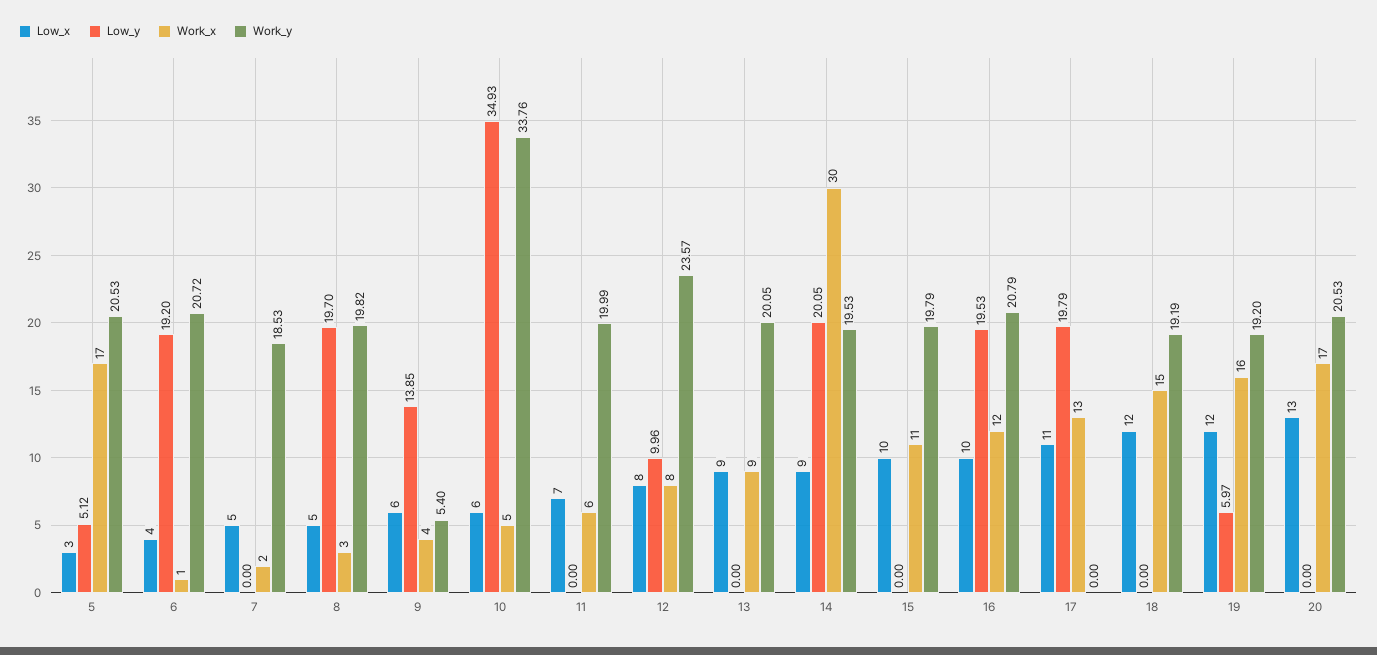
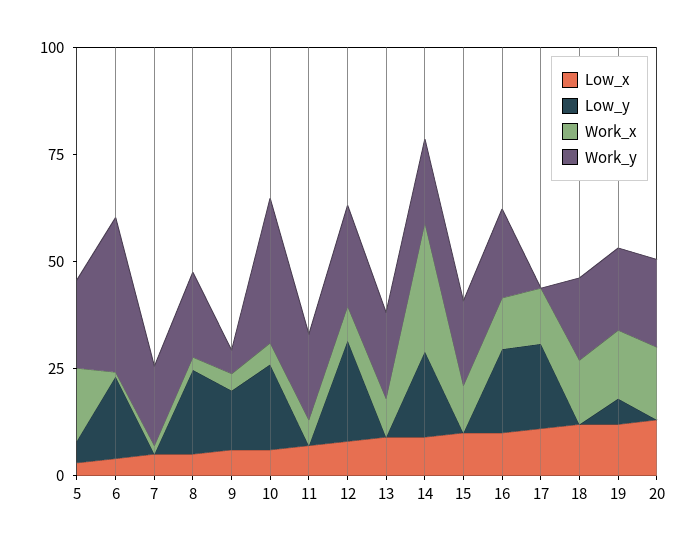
  {
    "Low_x": {
      "5": 3,
      "6": 4,
      "7": 5,
      "8": 5,
      "9": 6,
      "10": 6,
      "11": 7,
      "12": 8,
      "13": 9,
      "14": 9,
      "15": 10,
      "16": 10,
      "17": 11,
      "18": 12,
      "19": 12,
      "20": 13
    },
    "Low_y": {
      "5": 5.12,
      "6": 19.2,
      "7": 0,
      "8": 19.7,
      "9": 13.85,
-     "10": 34.93,
+     "10": 20,
      "11": 0,
-     "12": 9.96,
+     "12": 25,
      "13": 0,
      "14": 20.05,
      "15": 0,
      "16": 19.53,
      "17": 19.79,
      "18": 0,
      "19": 5.97,
      "20": 0
    },
    "Work_x": {
      "5": 17,
      "6": 1,
      "7": 2,
      "8": 3,
      "9": 4,
      "10": 5,
      "11": 6,
      "12": 8,
      "13": 9,
      "14": 30,
      "15": 11,
      "16": 12,
      "17": 13,
      "18": 15,
      "19": 16,
      "20": 17
    },
    "Work_y": {
      "5": 20.53,
-     "6": 20.72,
+     "6": 35,
      "7": 18.53,
      "8": 19.82,
      "9": 5.4,
      "10": 33.76,
      "11": 19.99,
      "12": 23.57,
      "13": 20.05,
      "14": 19.53,
      "15": 19.79,
      "16": 20.79,
      "17": 0,
      "18": 19.19,
      "19": 19.2,
      "20": 20.53
    }
  }

